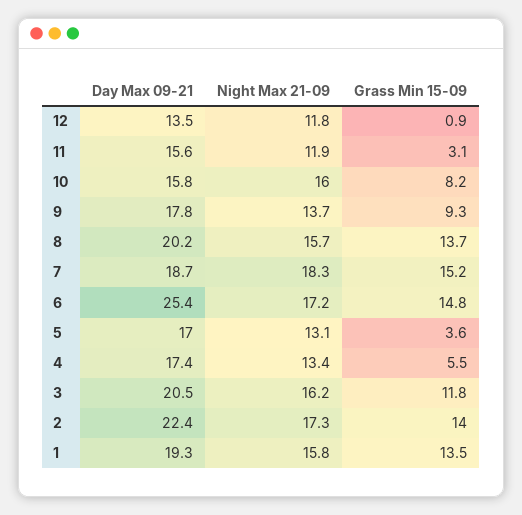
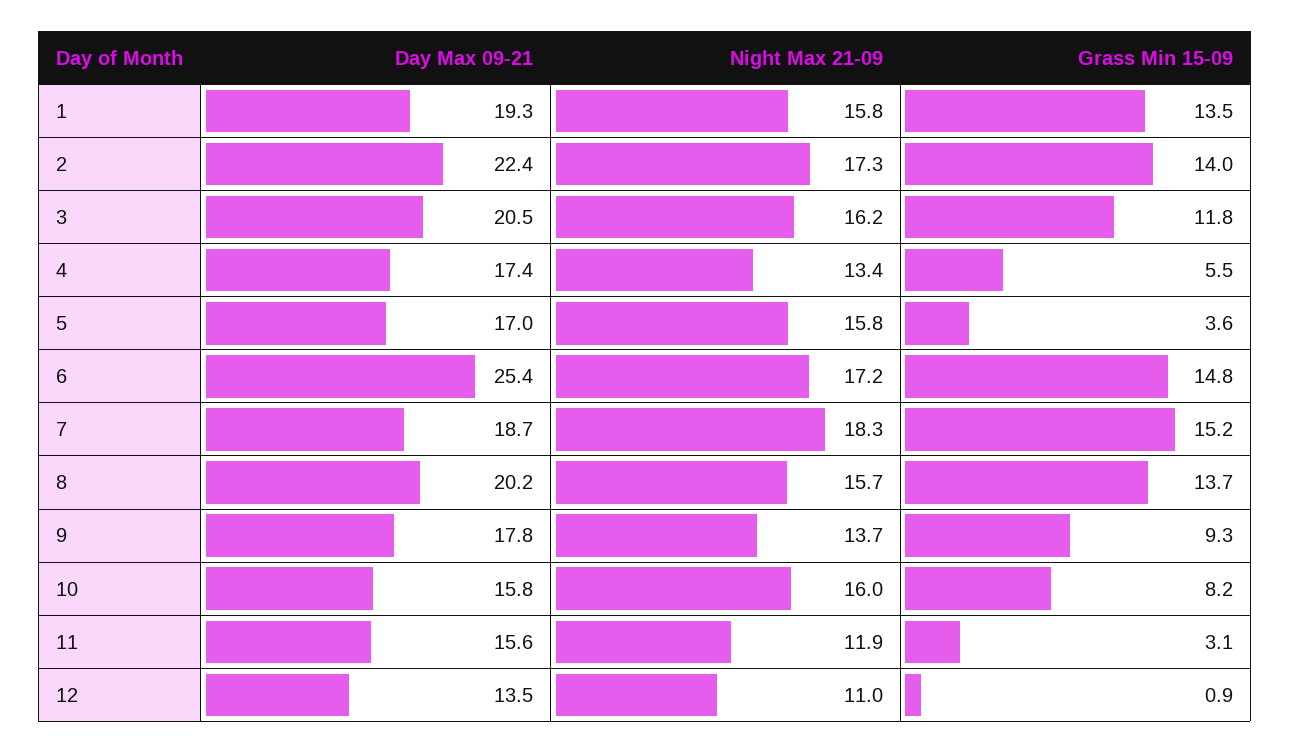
  {
    "Day Max 09-21": {
      "12": 13.5,
      "11": 15.6,
      "10": 15.8,
      "9": 17.8,
      "8": 20.2,
      "7": 18.7,
      "6": 25.4,
      "5": 17,
      "4": 17.4,
      "3": 20.5,
      "2": 22.4,
      "1": 19.3
    },
    "Night Max 21-09": {
-     "12": 11.8,
+     "12": 11,
      "11": 11.9,
      "10": 16,
      "9": 13.7,
      "8": 15.7,
      "7": 18.3,
      "6": 17.2,
-     "5": 13.1,
+     "5": 15.8,
      "4": 13.4,
      "3": 16.2,
      "2": 17.3,
      "1": 15.8
    },
    "Grass Min 15-09": {
      "12": 0.9,
      "11": 3.1,
      "10": 8.2,
      "9": 9.3,
      "8": 13.7,
      "7": 15.2,
      "6": 14.8,
      "5": 3.6,
      "4": 5.5,
      "3": 11.8,
      "2": 14,
      "1": 13.5
    }
  }

